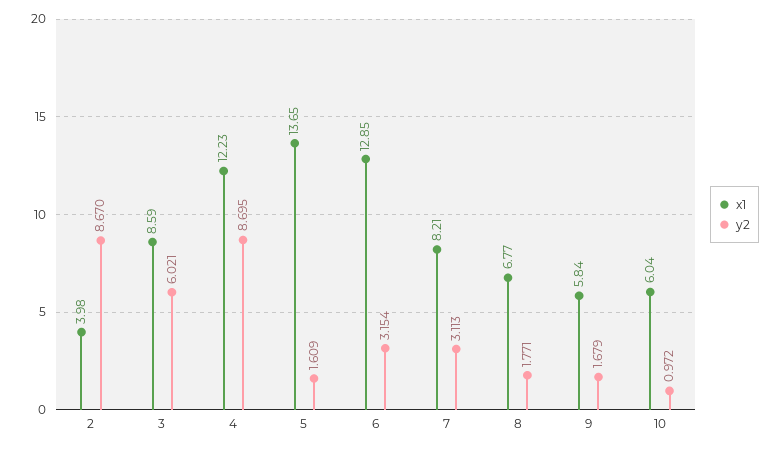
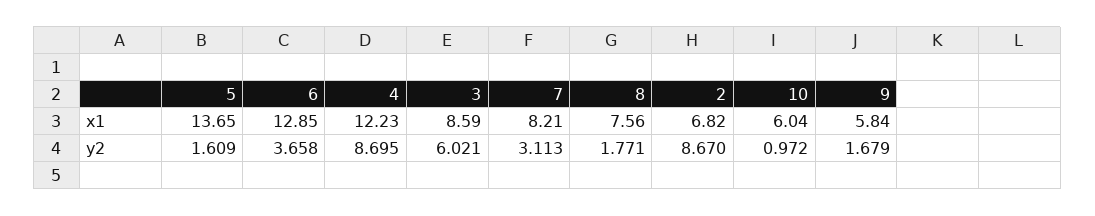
  {
    "x1": {
-     "2": 3.98,
+     "2": 6.82,
      "3": 8.59,
      "4": 12.23,
      "5": 13.65,
      "6": 12.85,
      "7": 8.21,
-     "8": 6.77,
+     "8": 7.56,
      "9": 5.84,
      "10": 6.04
    },
    "y2": {
      "2": 8.67,
      "3": 6.021,
      "4": 8.695,
      "5": 1.609,
-     "6": 3.154,
+     "6": 3.658,
      "7": 3.113,
      "8": 1.771,
      "9": 1.679,
      "10": 0.972
    }
  }

